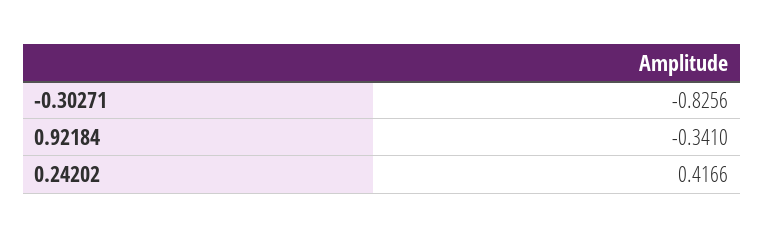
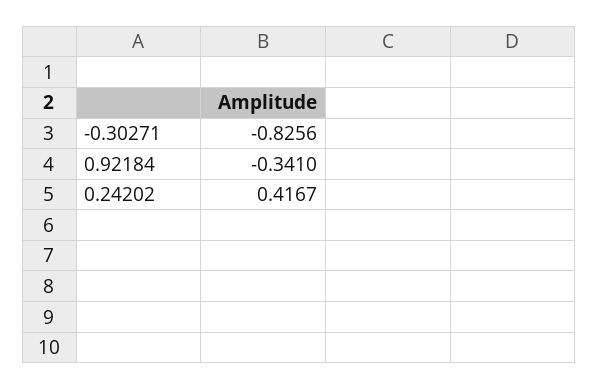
  {
    "-0.30271": -0.8256,
    "0.92184": -0.341,
-   "0.24202": 0.4166
+   "0.24202": 0.4167
  }

